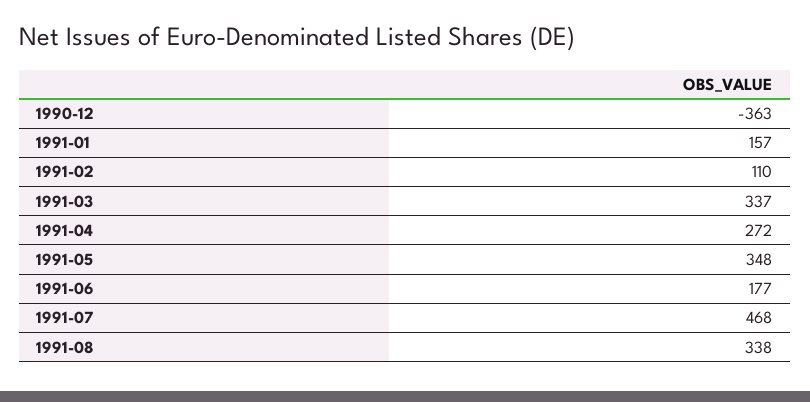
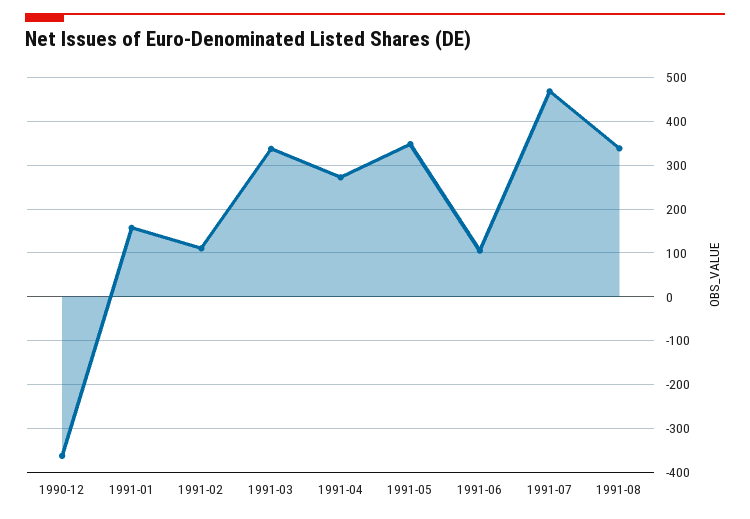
  {
    "1990-12": -363,
    "1991-01": 157,
    "1991-02": 110,
    "1991-03": 337,
    "1991-04": 272,
    "1991-05": 348,
-   "1991-06": 177,
+   "1991-06": 100,
    "1991-07": 468,
    "1991-08": 338
  }

